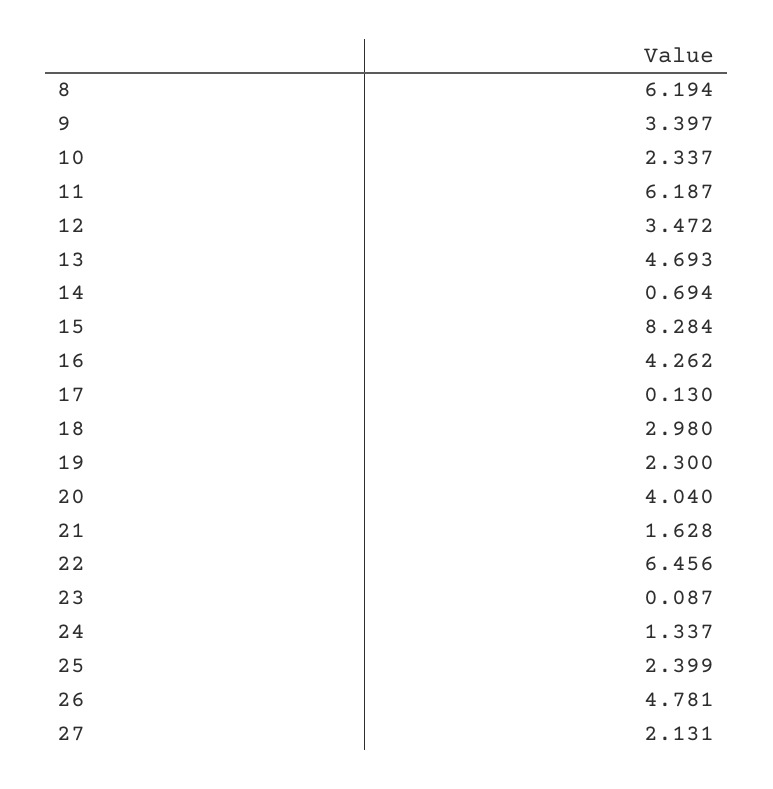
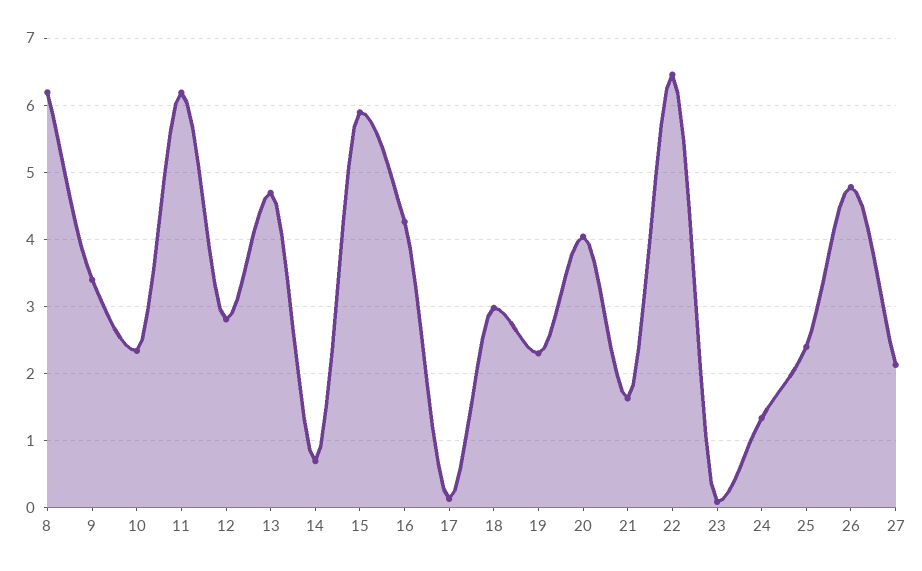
  {
    "8": 6.194,
    "9": 3.397,
    "10": 2.337,
    "11": 6.187,
-   "12": 3.472,
+   "12": 2.8,
    "13": 4.693,
    "14": 0.694,
-   "15": 8.284,
+   "15": 5.9,
    "16": 4.262,
    "17": 0.13,
    "18": 2.98,
    "19": 2.3,
    "20": 4.04,
    "21": 1.628,
    "22": 6.456,
    "23": 0.087,
    "24": 1.337,
    "25": 2.399,
    "26": 4.781,
    "27": 2.131
  }

